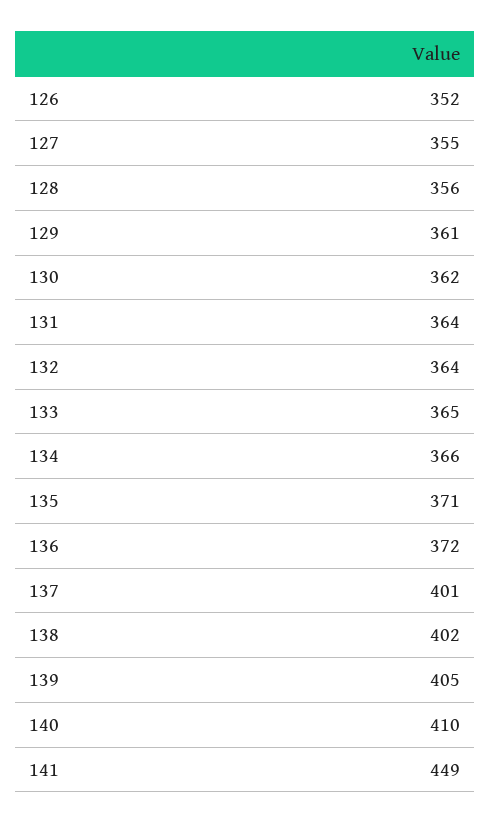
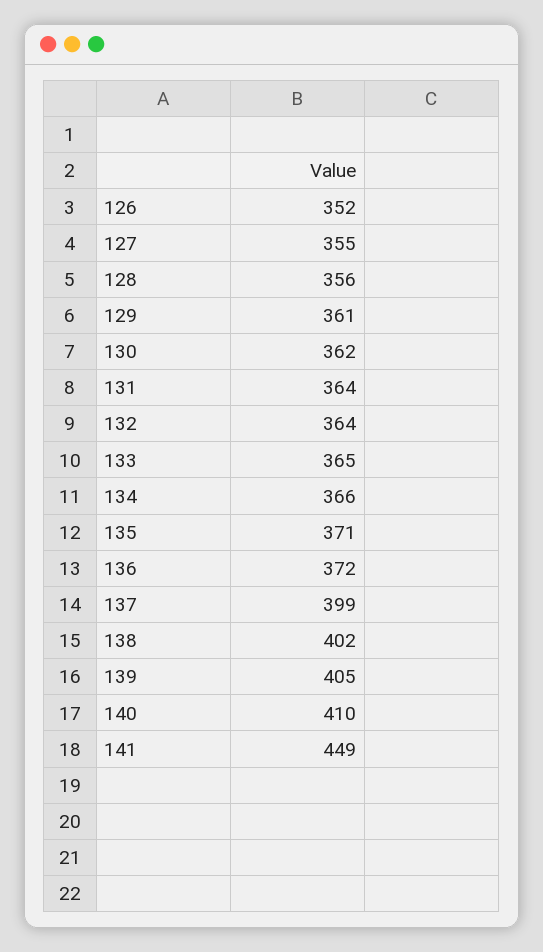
  {
    "126": 352,
    "127": 355,
    "128": 356,
    "129": 361,
    "130": 362,
    "131": 364,
    "132": 364,
    "133": 365,
    "134": 366,
    "135": 371,
    "136": 372,
-   "137": 401,
+   "137": 399,
    "138": 402,
    "139": 405,
    "140": 410,
    "141": 449
  }

